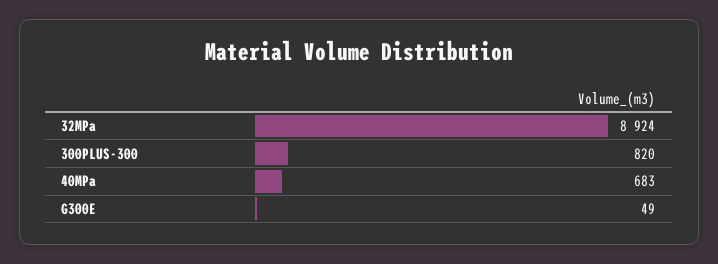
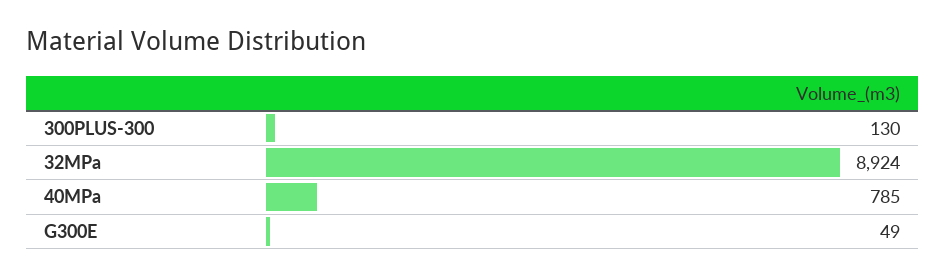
  {
    "32MPa": 8924,
-   "300PLUS-300": 820,
+   "300PLUS-300": 130,
-   "40MPa": 683,
+   "40MPa": 785,
    "G300E": 49
  }

